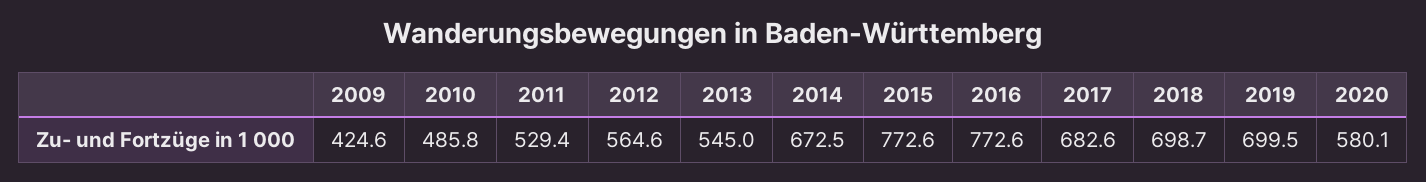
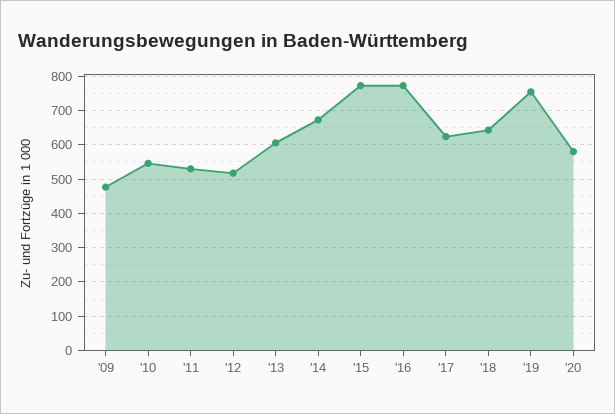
  {
-   "2009": 424.6,
+   "2009": 480,
-   "2010": 485.8,
+   "2010": 540,
    "2011": 529.4,
-   "2012": 564.6,
+   "2012": 520,
-   "2013": 545,
+   "2013": 600,
    "2014": 672.5,
    "2015": 772.6,
    "2016": 772.6,
-   "2017": 682.6,
+   "2017": 620,
-   "2018": 698.7,
+   "2018": 640,
-   "2019": 699.5,
+   "2019": 760,
    "2020": 580.1
  }

